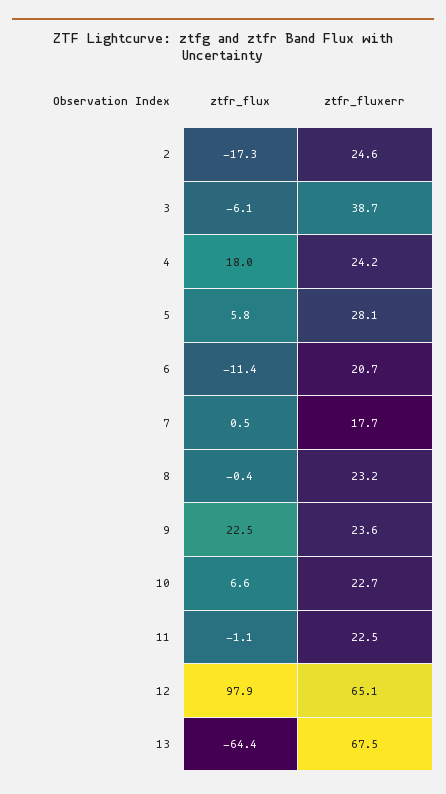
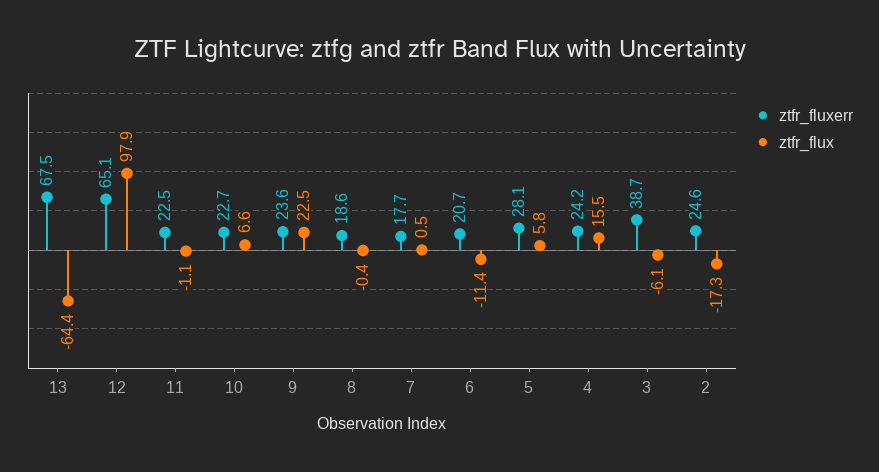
  {
    "ztfr_flux": {
      "2": -17.3,
      "3": -6.1,
-     "4": 18,
+     "4": 15.5,
      "5": 5.8,
      "6": -11.4,
      "7": 0.5,
      "8": -0.4,
      "9": 22.5,
      "10": 6.6,
      "11": -1.1,
      "12": 97.9,
      "13": -64.4
    },
    "ztfr_fluxerr": {
      "2": 24.6,
      "3": 38.7,
      "4": 24.2,
      "5": 28.1,
      "6": 20.7,
      "7": 17.7,
-     "8": 23.2,
+     "8": 18.6,
      "9": 23.6,
      "10": 22.7,
      "11": 22.5,
      "12": 65.1,
      "13": 67.5
    }
  }

